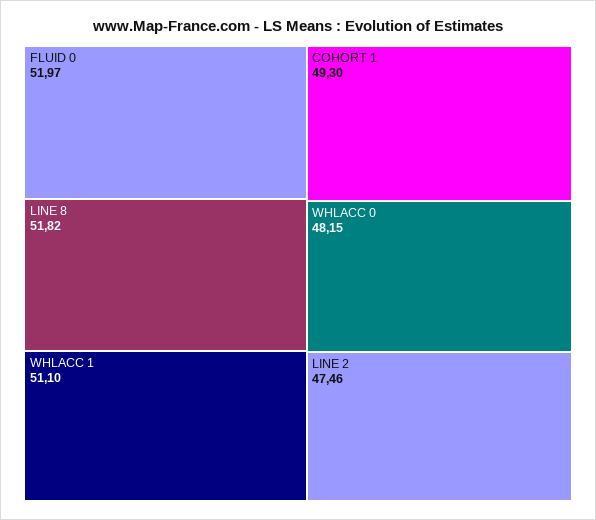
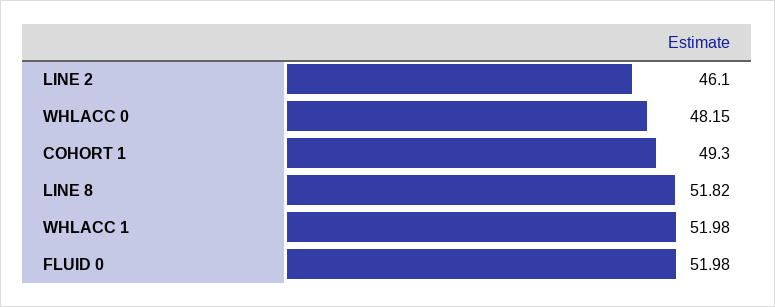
  {
-   "FLUID 0": 51.97,
+   "FLUID 0": 51.98,
    "LINE 8": 51.82,
-   "WHLACC 1": 51.1,
+   "WHLACC 1": 51.98,
    "COHORT 1": 49.3,
    "WHLACC 0": 48.15,
-   "LINE 2": 47.46
+   "LINE 2": 46.1
  }

